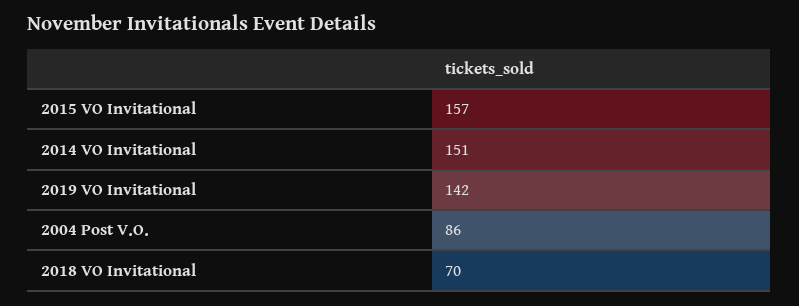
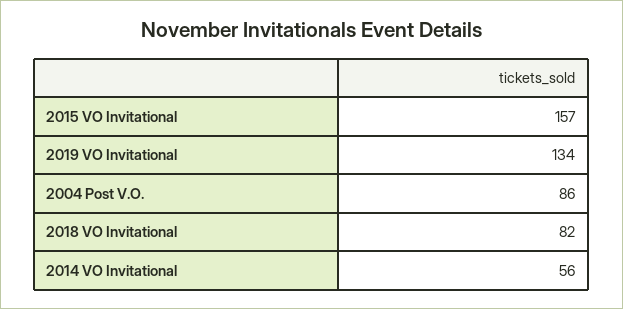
  {
    "2015 VO Invitational": 157,
-   "2014 VO Invitational": 151,
+   "2014 VO Invitational": 56,
-   "2019 VO Invitational": 142,
+   "2019 VO Invitational": 134,
    "2004 Post V.O.": 86,
-   "2018 VO Invitational": 70
+   "2018 VO Invitational": 82
  }

